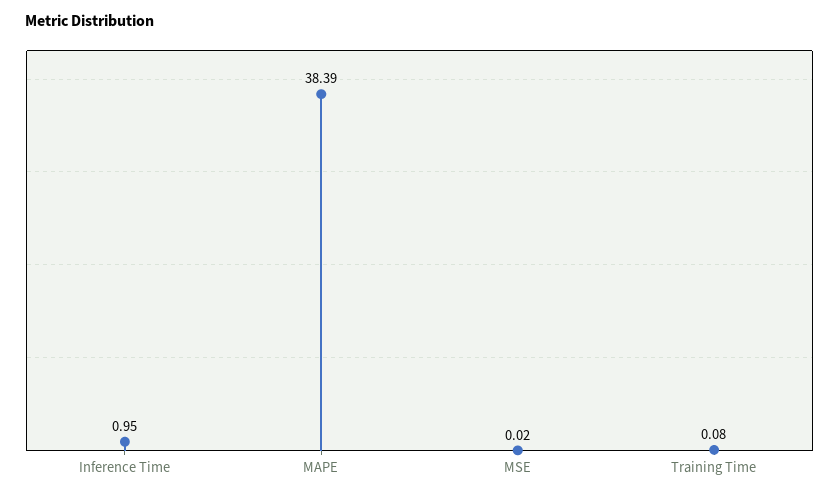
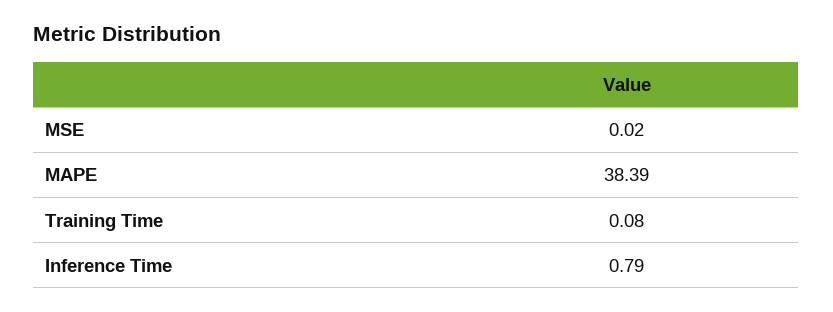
  {
-   "Inference Time": 0.95,
+   "Inference Time": 0.79,
    "MAPE": 38.39,
    "MSE": 0.02,
    "Training Time": 0.08
  }

